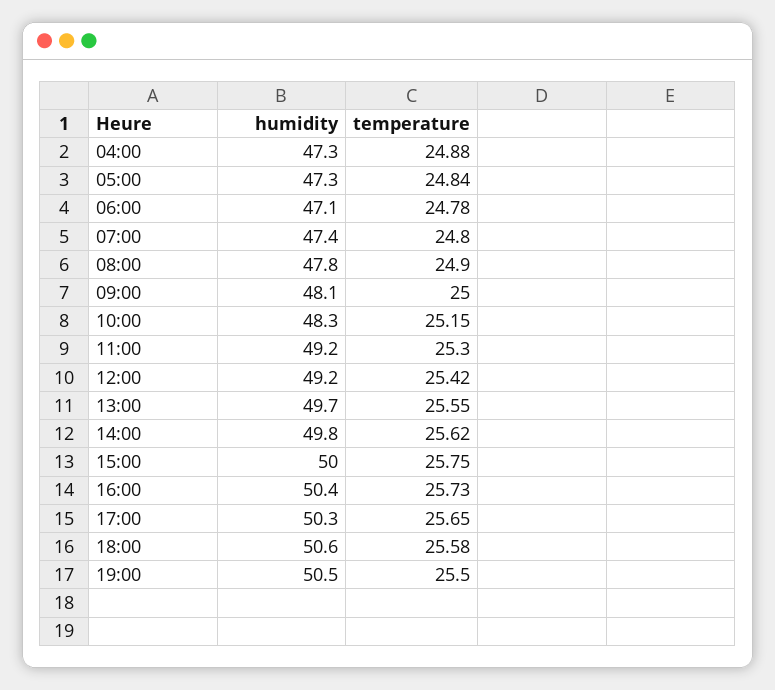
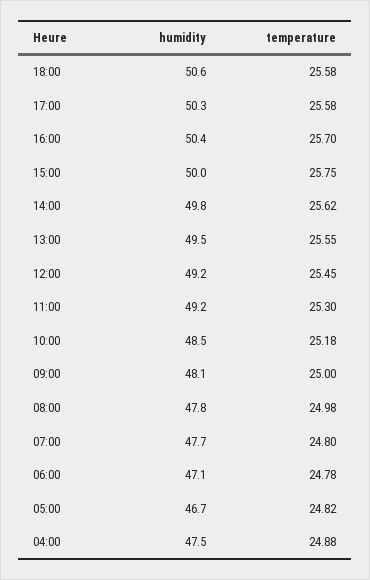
  {
    "humidity": {
-     "04:00": 47.3,
+     "04:00": 47.5,
-     "05:00": 47.3,
+     "05:00": 46.7,
      "06:00": 47.1,
-     "07:00": 47.4,
+     "07:00": 47.7,
      "08:00": 47.8,
      "09:00": 48.1,
-     "10:00": 48.3,
+     "10:00": 48.5,
      "11:00": 49.2,
      "12:00": 49.2,
-     "13:00": 49.7,
+     "13:00": 49.5,
      "14:00": 49.8,
      "15:00": 50,
      "16:00": 50.4,
      "17:00": 50.3,
-     "18:00": 50.6,
+     "18:00": 50.6
-     "19:00": 50.5
    },
    "temperature": {
      "04:00": 24.88,
-     "05:00": 24.84,
+     "05:00": 24.82,
      "06:00": 24.78,
      "07:00": 24.8,
-     "08:00": 24.9,
+     "08:00": 24.98,
      "09:00": 25,
-     "10:00": 25.15,
+     "10:00": 25.18,
      "11:00": 25.3,
-     "12:00": 25.42,
+     "12:00": 25.45,
      "13:00": 25.55,
      "14:00": 25.62,
      "15:00": 25.75,
-     "16:00": 25.73,
+     "16:00": 25.7,
-     "17:00": 25.65,
+     "17:00": 25.58,
-     "18:00": 25.58,
+     "18:00": 25.58
-     "19:00": 25.5
    }
  }

